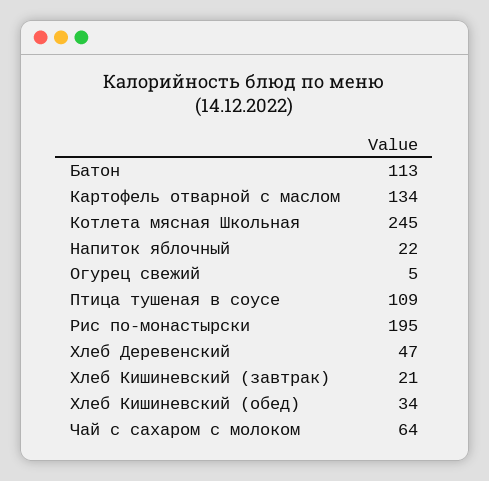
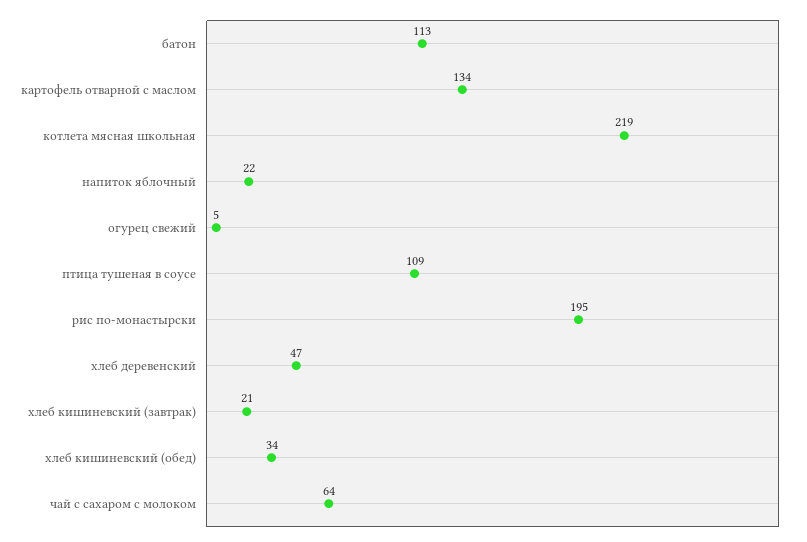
  {
    "Батон": 113,
    "Картофель отварной с маслом": 134,
-   "Котлета мясная Школьная": 245,
+   "Котлета мясная Школьная": 219,
    "Напиток яблочный": 22,
    "Огурец свежий": 5,
    "Птица тушеная в соусе": 109,
    "Рис по-монастырски": 195,
    "Хлеб Деревенский": 47,
    "Хлеб Кишиневский (завтрак)": 21,
    "Хлеб Кишиневский (обед)": 34,
    "Чай с сахаром с молоком": 64
  }

